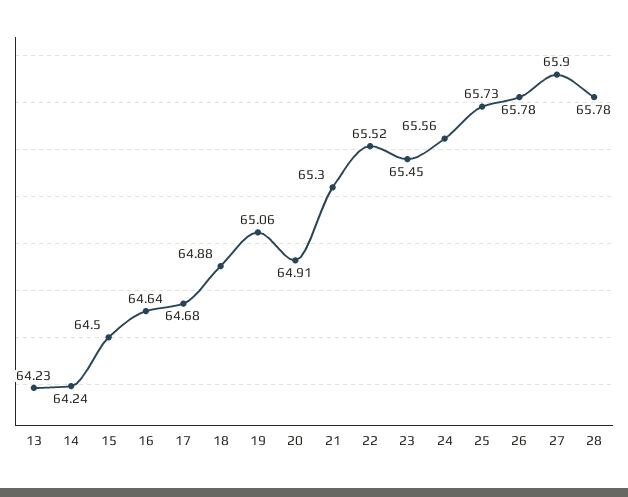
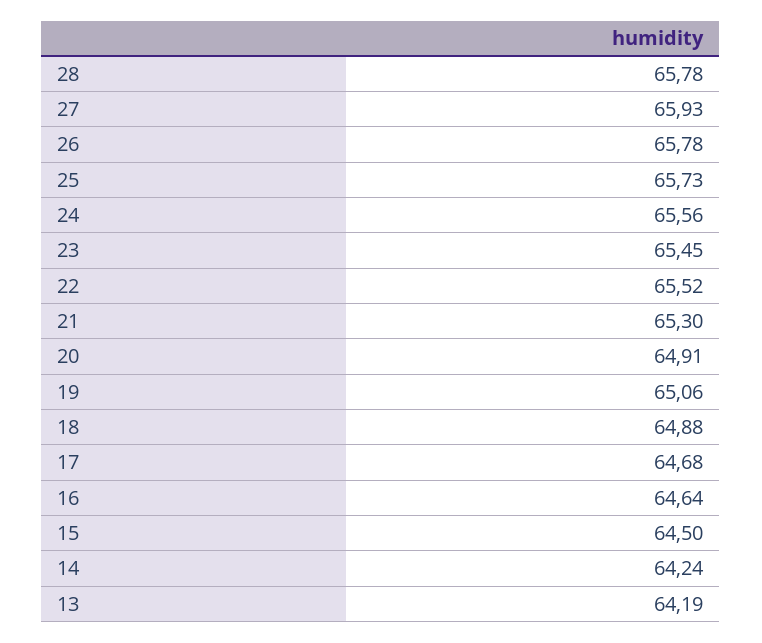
  {
-   "13": 64.23,
+   "13": 64.19,
    "14": 64.24,
    "15": 64.5,
    "16": 64.64,
    "17": 64.68,
    "18": 64.88,
    "19": 65.06,
    "20": 64.91,
    "21": 65.3,
    "22": 65.52,
    "23": 65.45,
    "24": 65.56,
    "25": 65.73,
    "26": 65.78,
-   "27": 65.9,
+   "27": 65.93,
    "28": 65.78
  }

